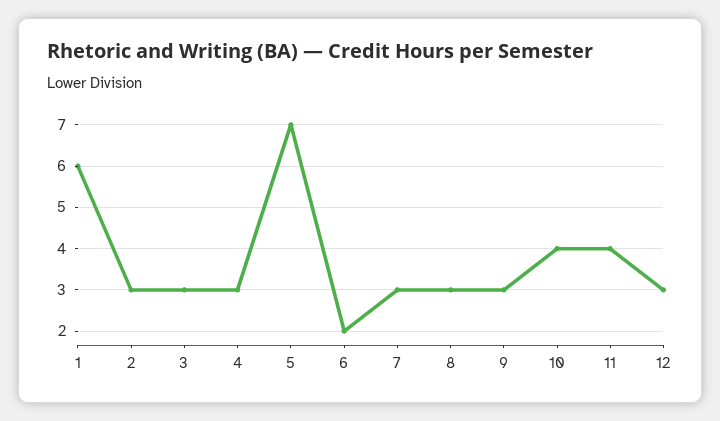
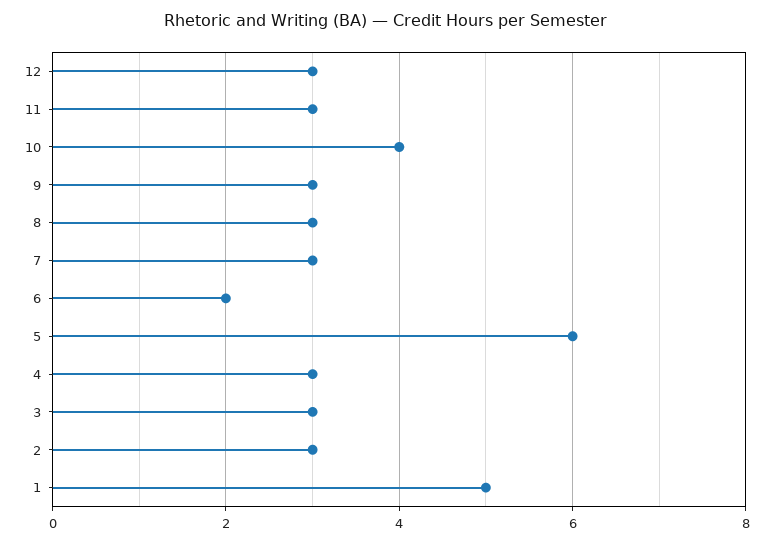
  {
-   "1": 6,
+   "1": 5,
    "2": 3,
    "3": 3,
    "4": 3,
-   "5": 7,
+   "5": 6,
    "6": 2,
    "7": 3,
    "8": 3,
    "9": 3,
    "10": 4,
-   "11": 4,
+   "11": 3,
    "12": 3
  }

